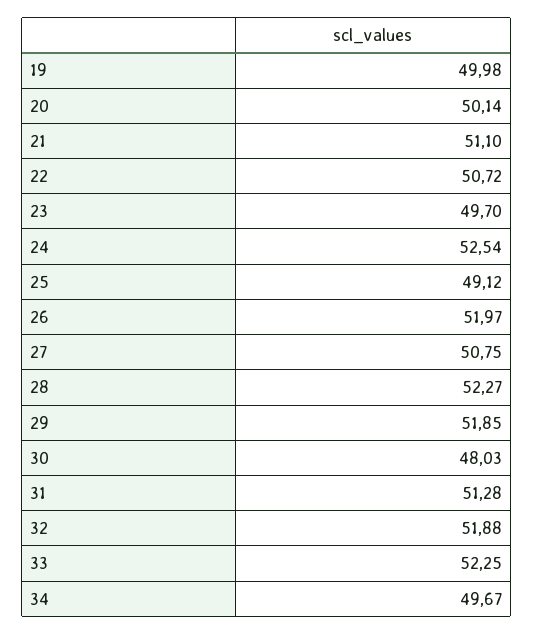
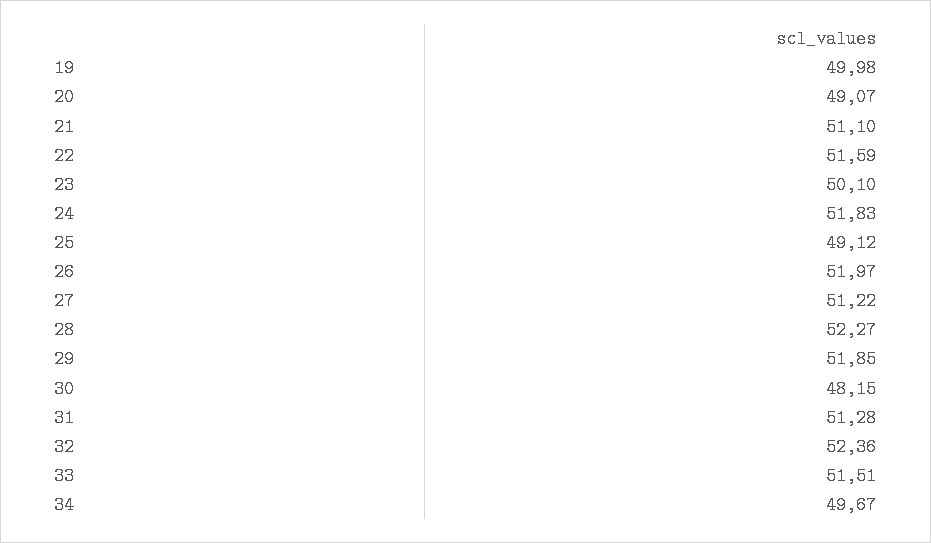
  {
    "19": 49.98,
-   "20": 50.14,
+   "20": 49.07,
    "21": 51.1,
-   "22": 50.72,
+   "22": 51.59,
-   "23": 49.7,
+   "23": 50.1,
-   "24": 52.54,
+   "24": 51.83,
    "25": 49.12,
    "26": 51.97,
-   "27": 50.75,
+   "27": 51.22,
    "28": 52.27,
    "29": 51.85,
-   "30": 48.03,
+   "30": 48.15,
    "31": 51.28,
-   "32": 51.88,
+   "32": 52.36,
-   "33": 52.25,
+   "33": 51.51,
    "34": 49.67
  }

